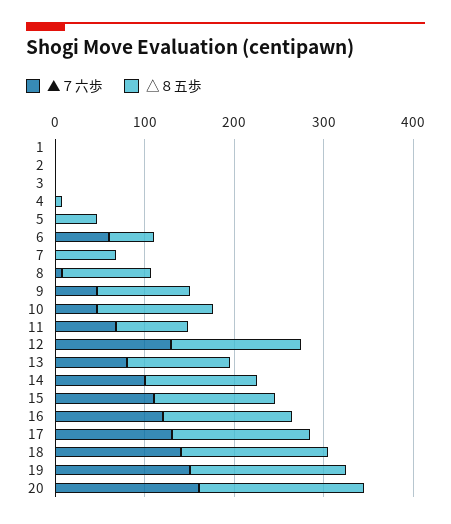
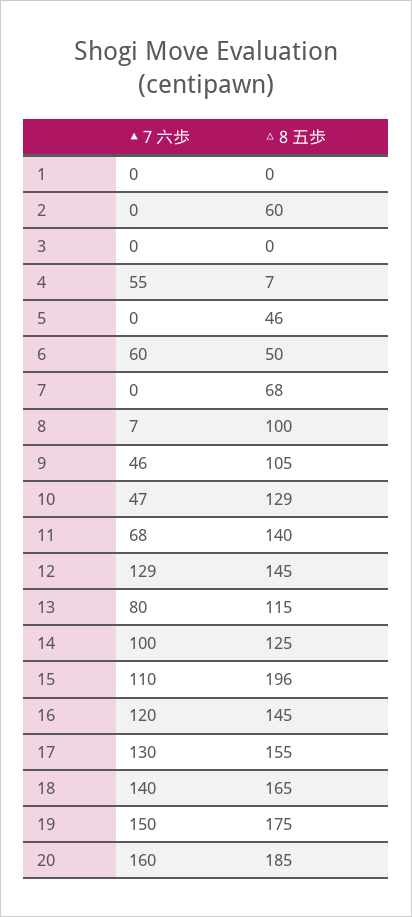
  {
    "▲７六歩": {
      "1": 0,
      "2": 0,
      "3": 0,
-     "4": 0,
+     "4": 55,
      "5": 0,
      "6": 60,
      "7": 0,
      "8": 7,
      "9": 46,
      "10": 47,
      "11": 68,
      "12": 129,
      "13": 80,
      "14": 100,
      "15": 110,
      "16": 120,
      "17": 130,
      "18": 140,
      "19": 150,
      "20": 160
    },
    "△８五歩": {
      "1": 0,
-     "2": 0,
+     "2": 60,
      "3": 0,
      "4": 7,
      "5": 46,
      "6": 50,
      "7": 68,
      "8": 100,
      "9": 105,
      "10": 129,
-     "11": 80,
+     "11": 140,
      "12": 145,
      "13": 115,
      "14": 125,
-     "15": 140,
+     "15": 196,
      "16": 145,
      "17": 155,
      "18": 165,
      "19": 175,
      "20": 185
    }
  }

